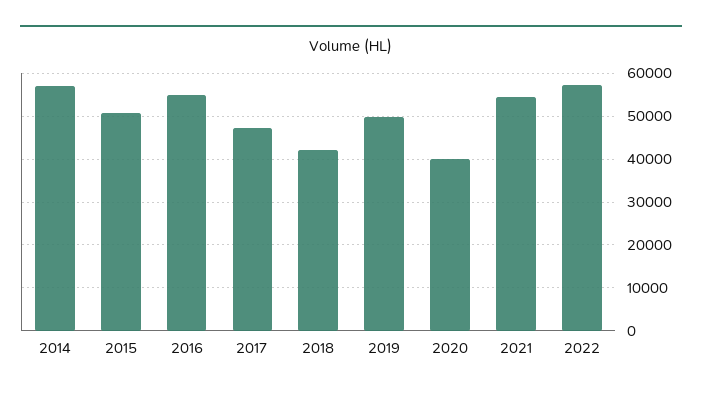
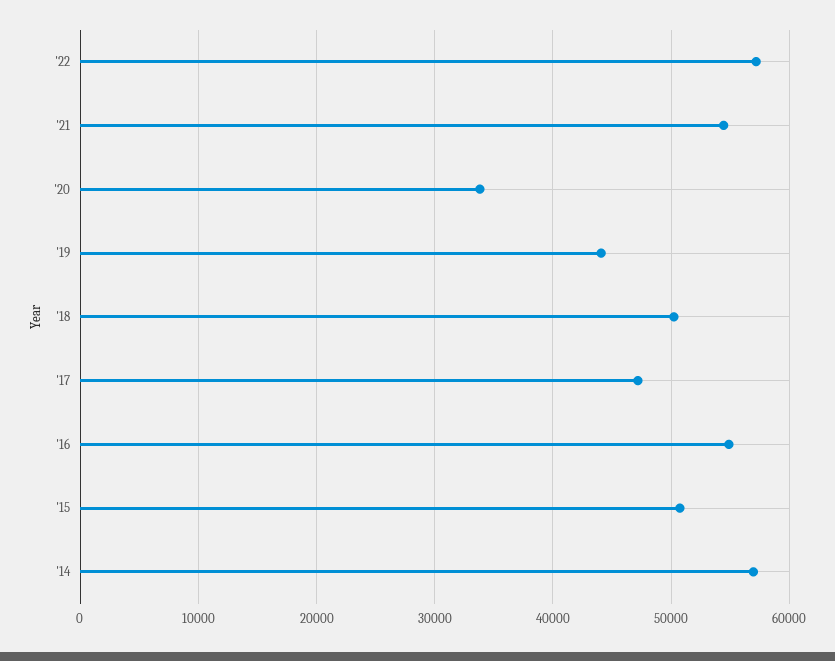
  {
    "2014": 57000,
    "2015": 51000,
    "2016": 55000,
    "2017": 47000,
-   "2018": 42000,
+   "2018": 50000,
-   "2019": 50000,
+   "2019": 44000,
-   "2020": 40000,
+   "2020": 34000,
    "2021": 54000,
    "2022": 57000
  }

